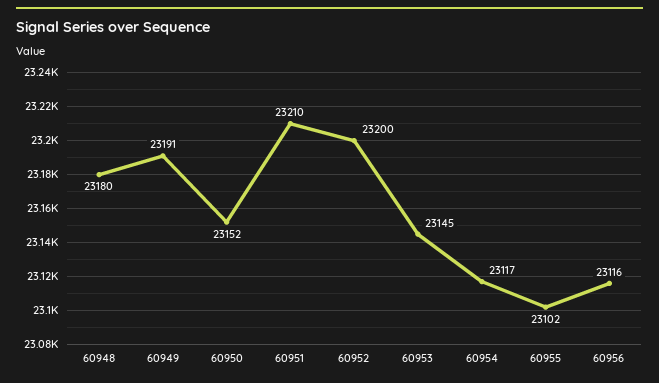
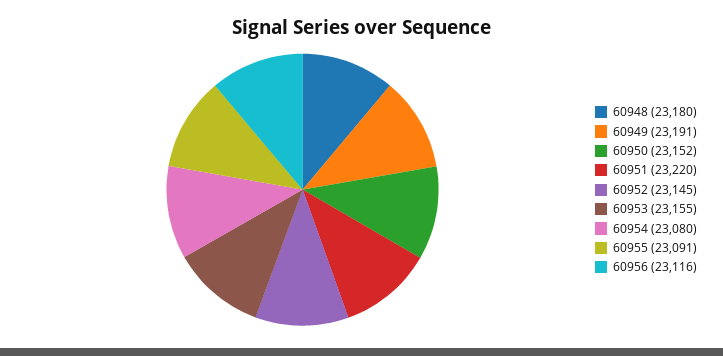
  {
    "60948": 23180,
    "60949": 23191,
    "60950": 23152,
-   "60951": 23210,
+   "60951": 23220,
-   "60952": 23200,
+   "60952": 23145,
-   "60953": 23145,
+   "60953": 23155,
-   "60954": 23117,
+   "60954": 23080,
-   "60955": 23102,
+   "60955": 23091,
    "60956": 23116
  }

